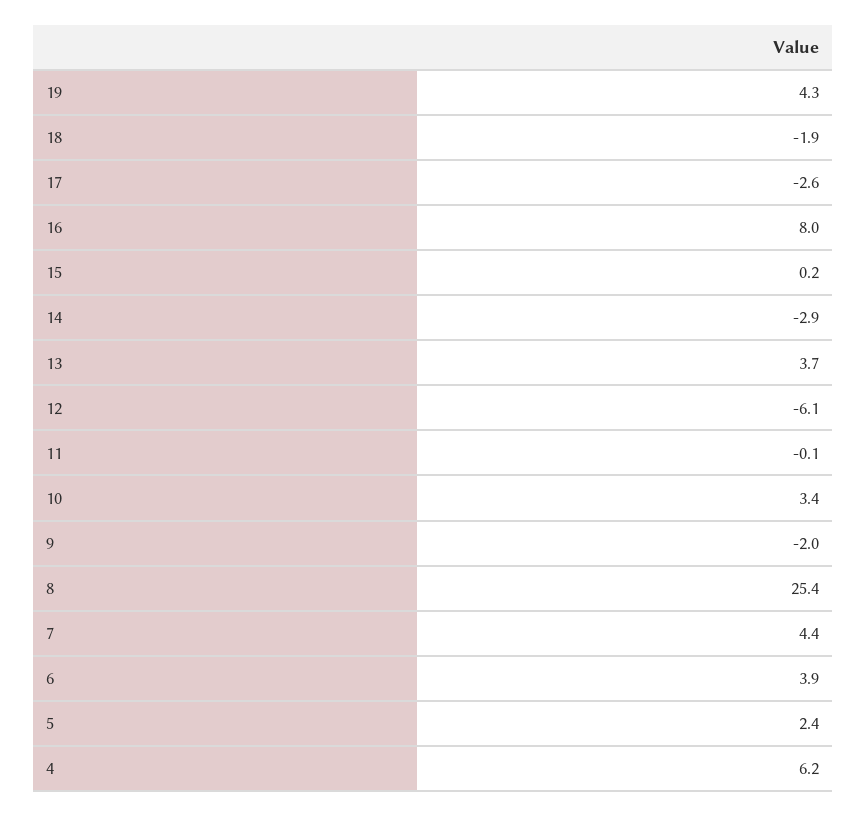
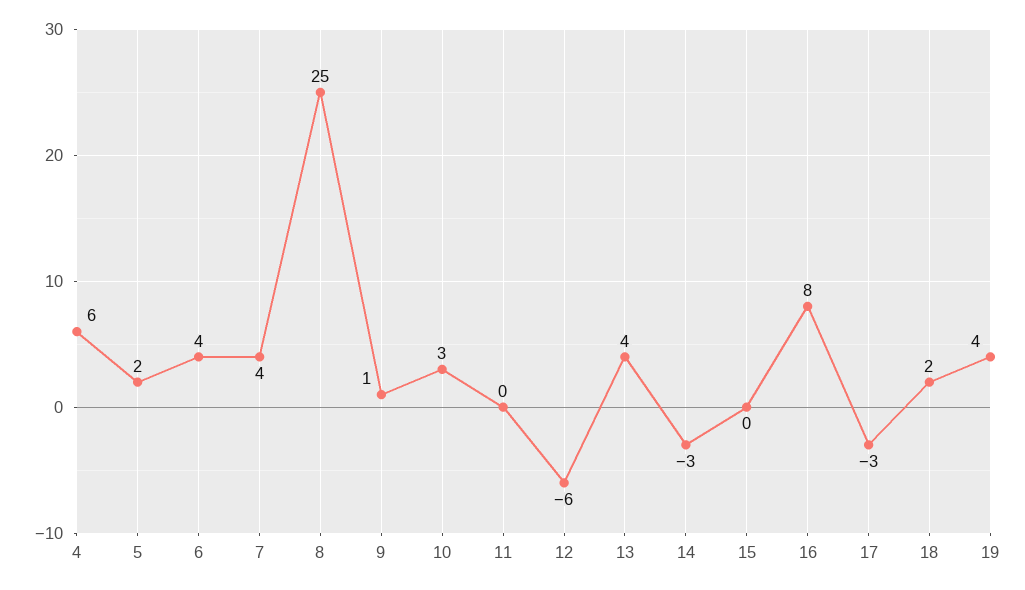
  {
    "19": 4.3,
-   "18": -1.9,
+   "18": 2,
    "17": -2.6,
    "16": 8,
    "15": 0.2,
    "14": -2.9,
    "13": 3.7,
    "12": -6.1,
    "11": -0.1,
    "10": 3.4,
-   "9": -2,
+   "9": 1,
    "8": 25.4,
    "7": 4.4,
    "6": 3.9,
    "5": 2.4,
    "4": 6.2
  }

